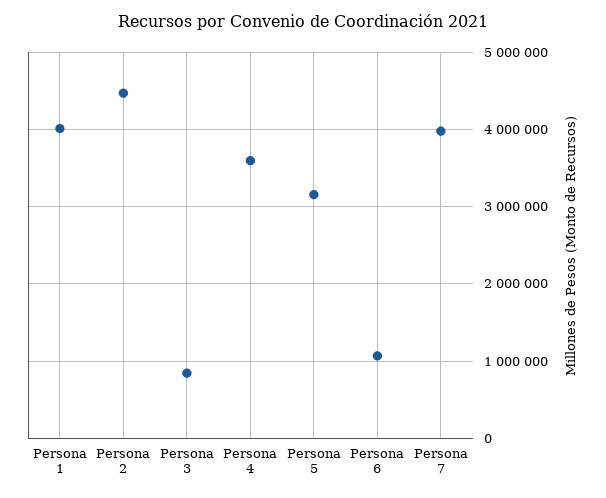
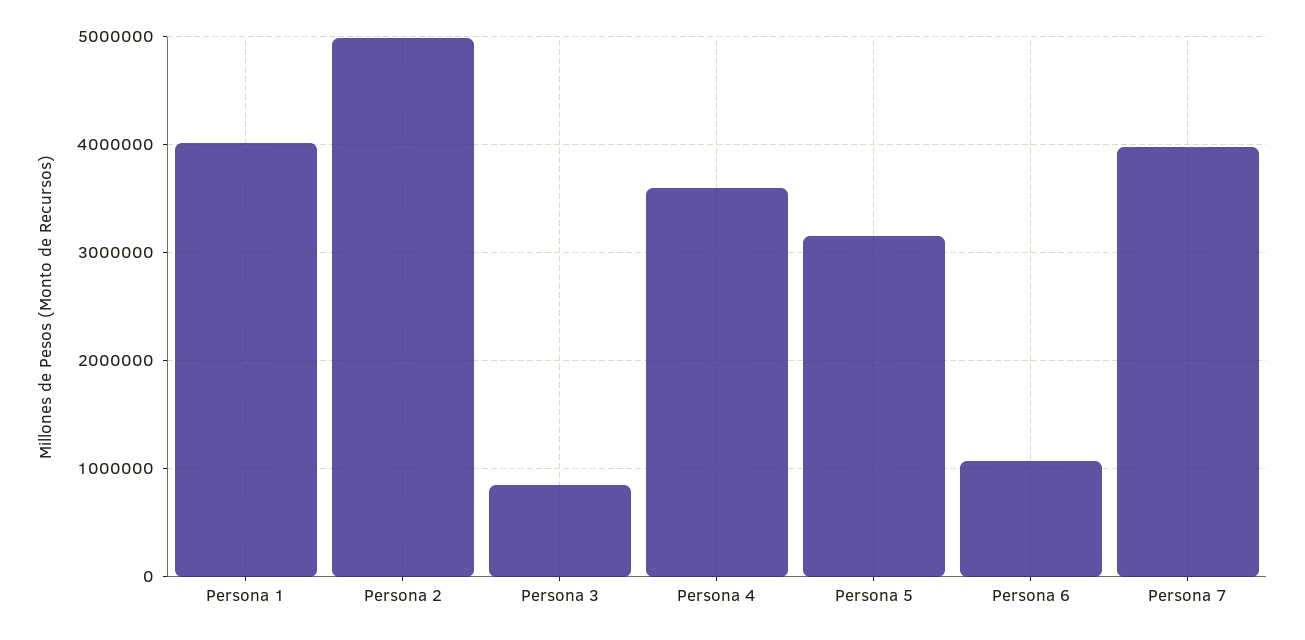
  {
    "Persona 1": 4000000,
-   "Persona 2": 4500000,
+   "Persona 2": 5000000,
    "Persona 3": 800000,
    "Persona 4": 3600000,
    "Persona 5": 3200000,
    "Persona 6": 1100000,
    "Persona 7": 4000000
  }

